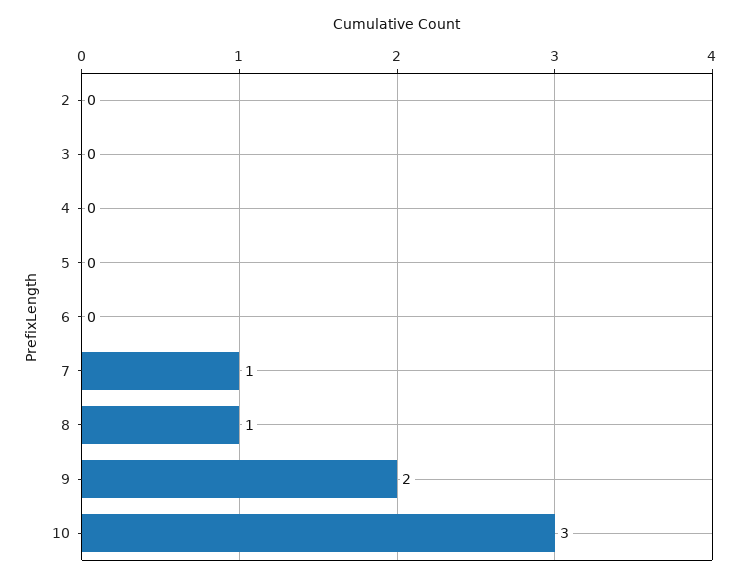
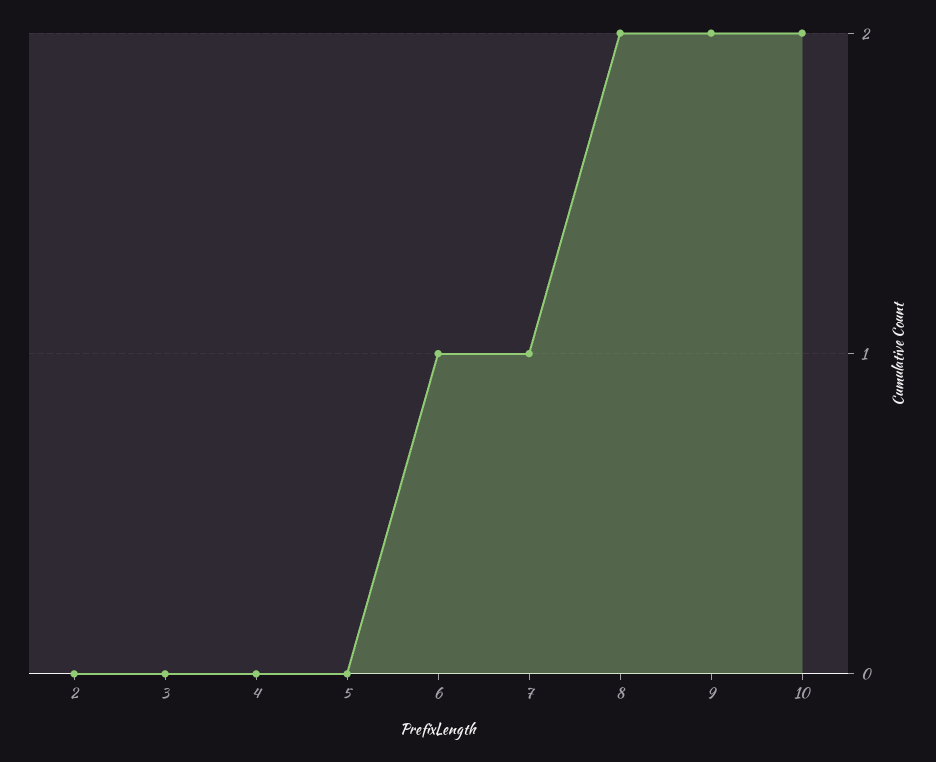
  {
    "2": 0,
    "3": 0,
    "4": 0,
    "5": 0,
-   "6": 0,
+   "6": 1,
    "7": 1,
-   "8": 1,
+   "8": 2,
    "9": 2,
-   "10": 3
+   "10": 2
  }

